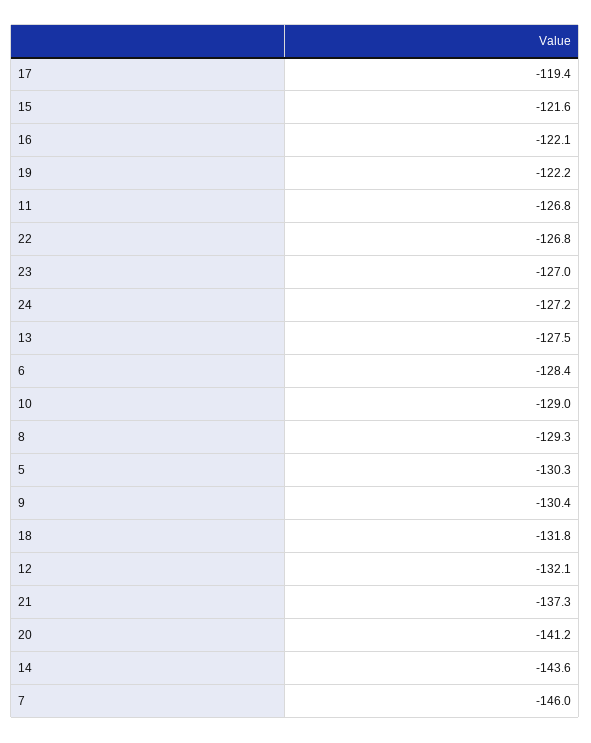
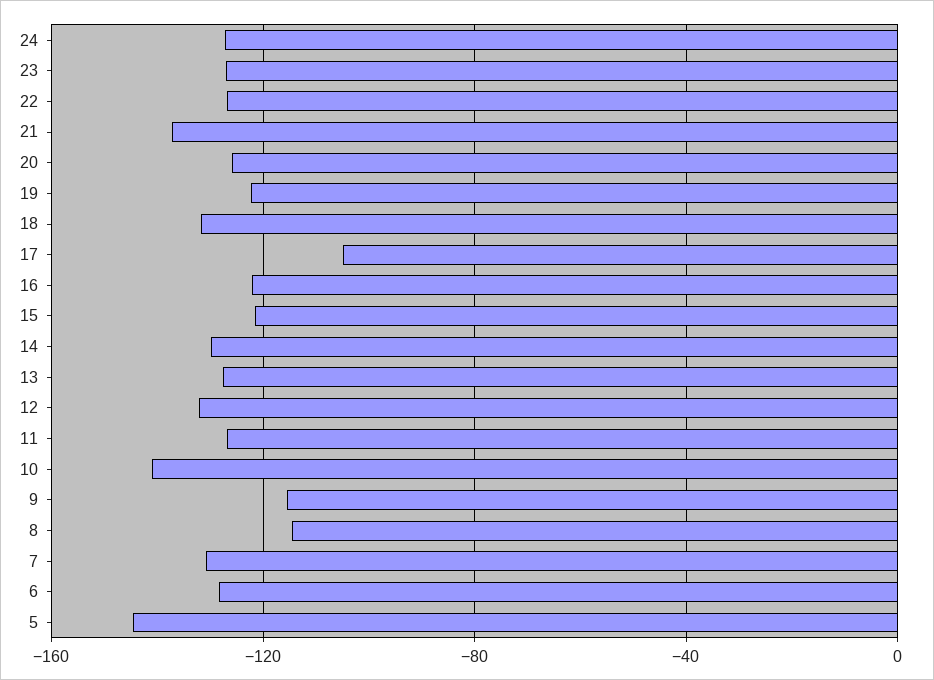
  {
-   "17": -119.4,
+   "17": -105,
    "15": -121.6,
    "16": -122.1,
    "19": -122.2,
    "11": -126.8,
    "22": -126.8,
    "23": -127,
    "24": -127.2,
    "13": -127.5,
    "6": -128.4,
-   "10": -129,
+   "10": -140,
-   "8": -129.3,
+   "8": -115,
-   "5": -130.3,
+   "5": -145,
-   "9": -130.4,
+   "9": -115,
    "18": -131.8,
    "12": -132.1,
    "21": -137.3,
-   "20": -141.2,
+   "20": -125,
-   "14": -143.6,
+   "14": -130,
-   "7": -146
+   "7": -130
  }

